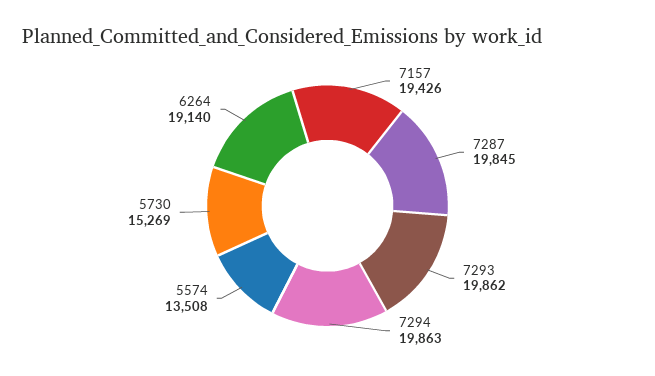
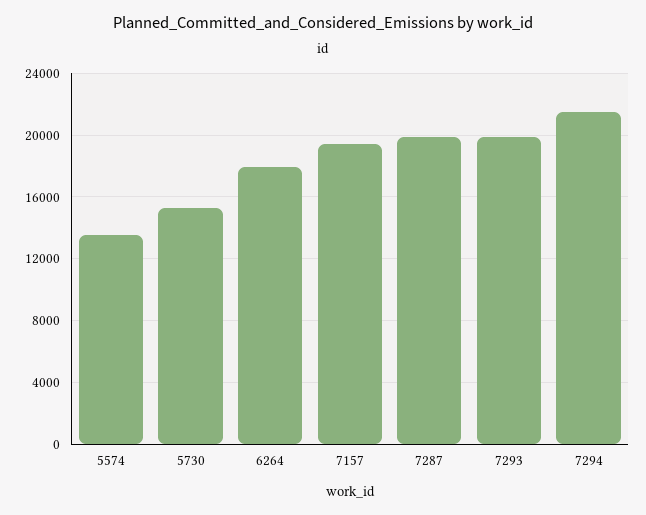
  {
    "7157": 19426,
    "7287": 19845,
    "7293": 19862,
-   "7294": 19863,
+   "7294": 21500,
    "5574": 13508,
    "5730": 15269,
-   "6264": 19140
+   "6264": 18000
  }

